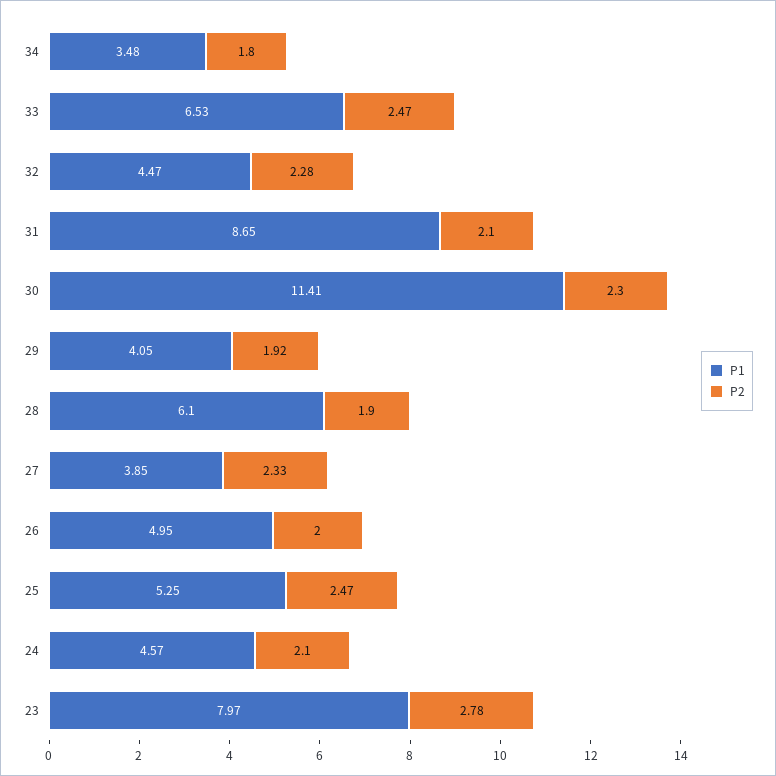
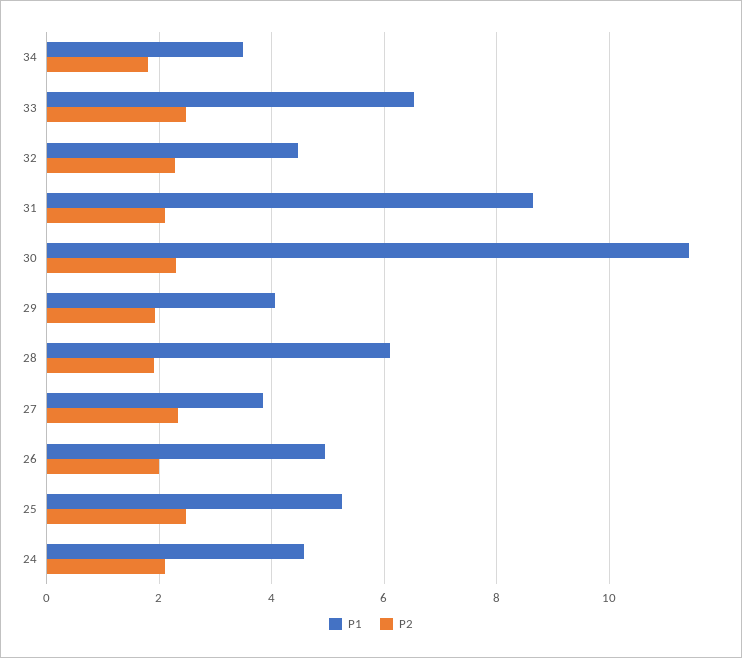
  {
    "P1": {
      "34": 3.48,
      "33": 6.53,
      "32": 4.47,
      "31": 8.65,
      "30": 11.41,
      "29": 4.05,
      "28": 6.1,
      "27": 3.85,
      "26": 4.95,
      "25": 5.25,
-     "24": 4.57,
+     "24": 4.57
-     "23": 7.97
    },
    "P2": {
      "34": 1.8,
      "33": 2.47,
      "32": 2.28,
      "31": 2.1,
      "30": 2.3,
      "29": 1.92,
      "28": 1.9,
      "27": 2.33,
      "26": 2,
      "25": 2.47,
-     "24": 2.1,
+     "24": 2.1
-     "23": 2.78
    }
  }

